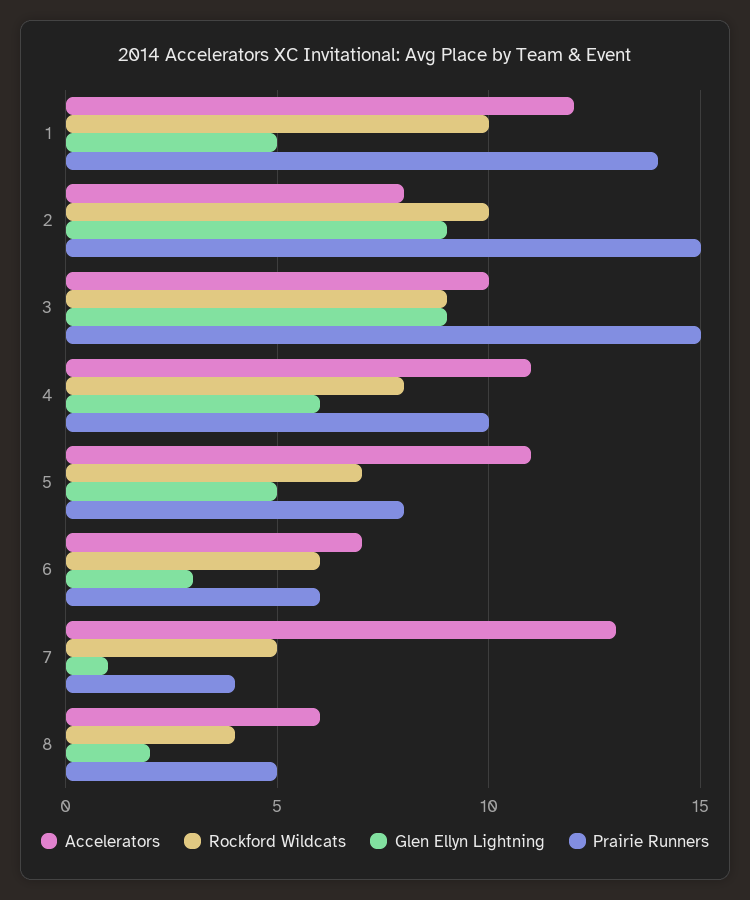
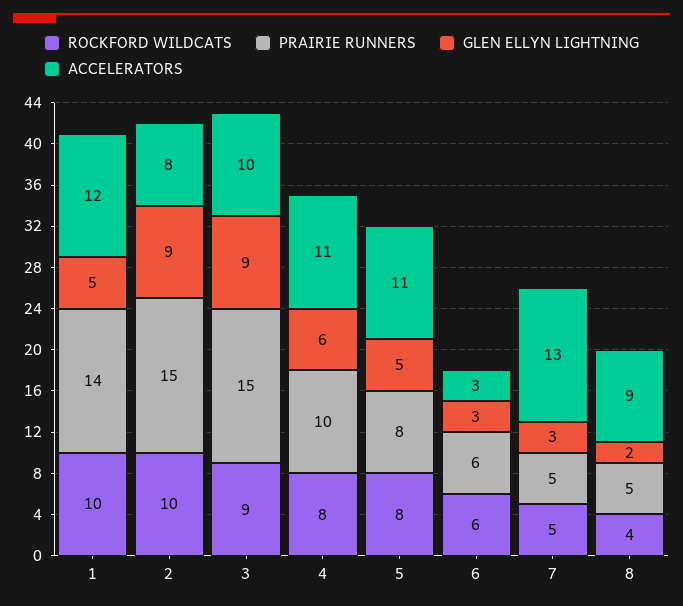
  {
    "Accelerators": {
      "1": 12,
      "2": 8,
      "3": 10,
      "4": 11,
      "5": 11,
-     "6": 7,
+     "6": 3,
      "7": 13,
-     "8": 6
+     "8": 9
    },
    "Rockford Wildcats": {
      "1": 10,
      "2": 10,
      "3": 9,
      "4": 8,
-     "5": 7,
+     "5": 8,
      "6": 6,
      "7": 5,
      "8": 4
    },
    "Glen Ellyn Lightning": {
      "1": 5,
      "2": 9,
      "3": 9,
      "4": 6,
      "5": 5,
      "6": 3,
-     "7": 1,
+     "7": 3,
      "8": 2
    },
    "Prairie Runners": {
      "1": 14,
      "2": 15,
      "3": 15,
      "4": 10,
      "5": 8,
      "6": 6,
-     "7": 4,
+     "7": 5,
      "8": 5
    }
  }

